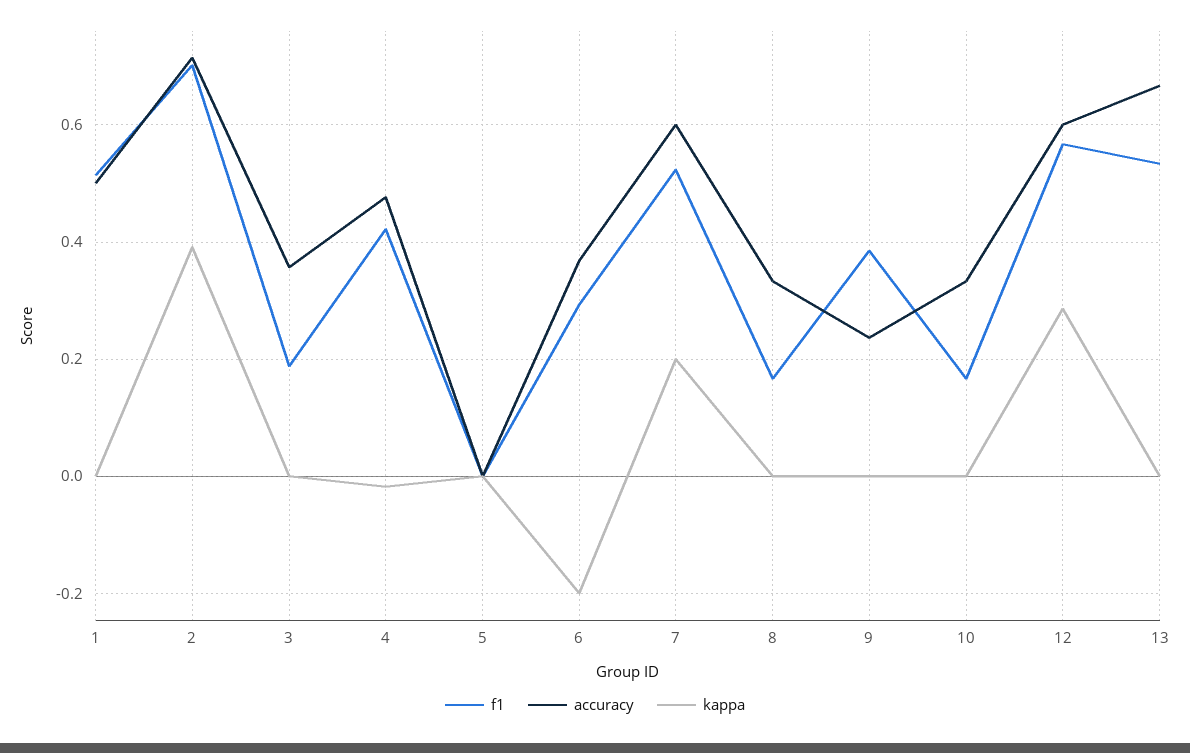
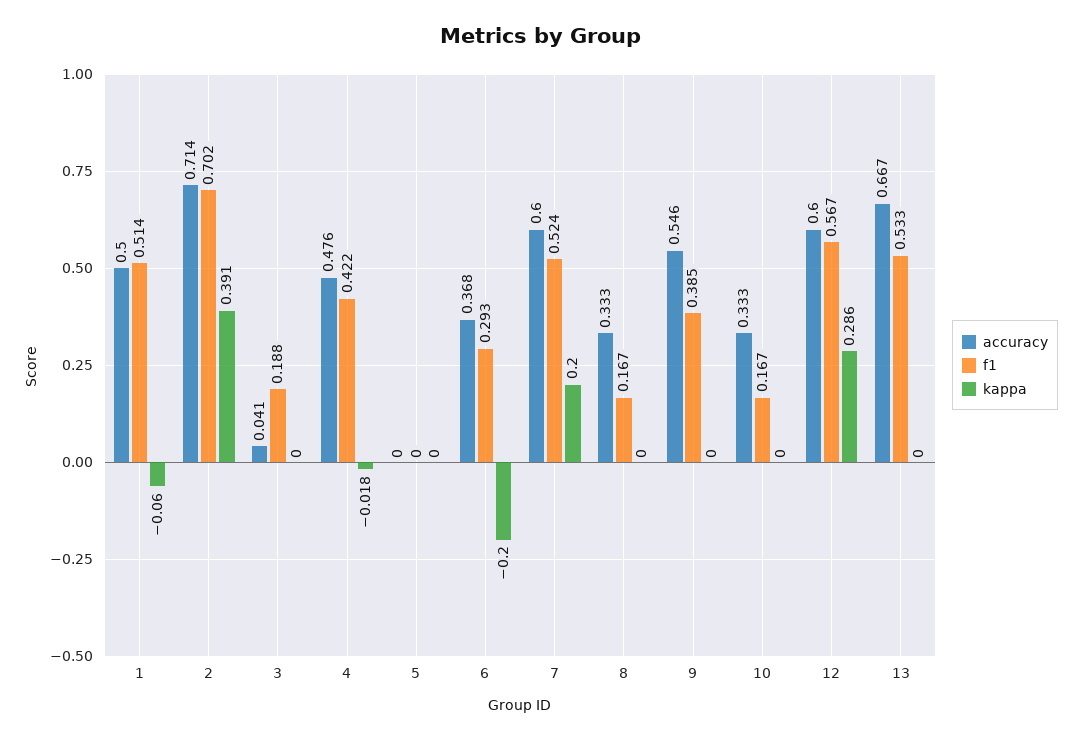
  {
    "f1": {
      "1": 0.514,
      "2": 0.702,
      "3": 0.188,
      "4": 0.422,
      "5": 0,
      "6": 0.293,
      "7": 0.524,
      "8": 0.167,
      "9": 0.385,
      "10": 0.167,
      "12": 0.567,
      "13": 0.533
    },
    "accuracy": {
      "1": 0.5,
      "2": 0.714,
-     "3": 0.36,
+     "3": 0.041,
      "4": 0.476,
      "5": 0,
      "6": 0.368,
      "7": 0.6,
      "8": 0.333,
-     "9": 0.24,
+     "9": 0.546,
      "10": 0.333,
      "12": 0.6,
      "13": 0.667
    },
    "kappa": {
-     "1": 0,
+     "1": -0.06,
      "2": 0.391,
      "3": 0,
      "4": -0.018,
      "5": 0,
      "6": -0.2,
      "7": 0.2,
      "8": 0,
      "9": 0,
      "10": 0,
      "12": 0.286,
      "13": 0
    }
  }

